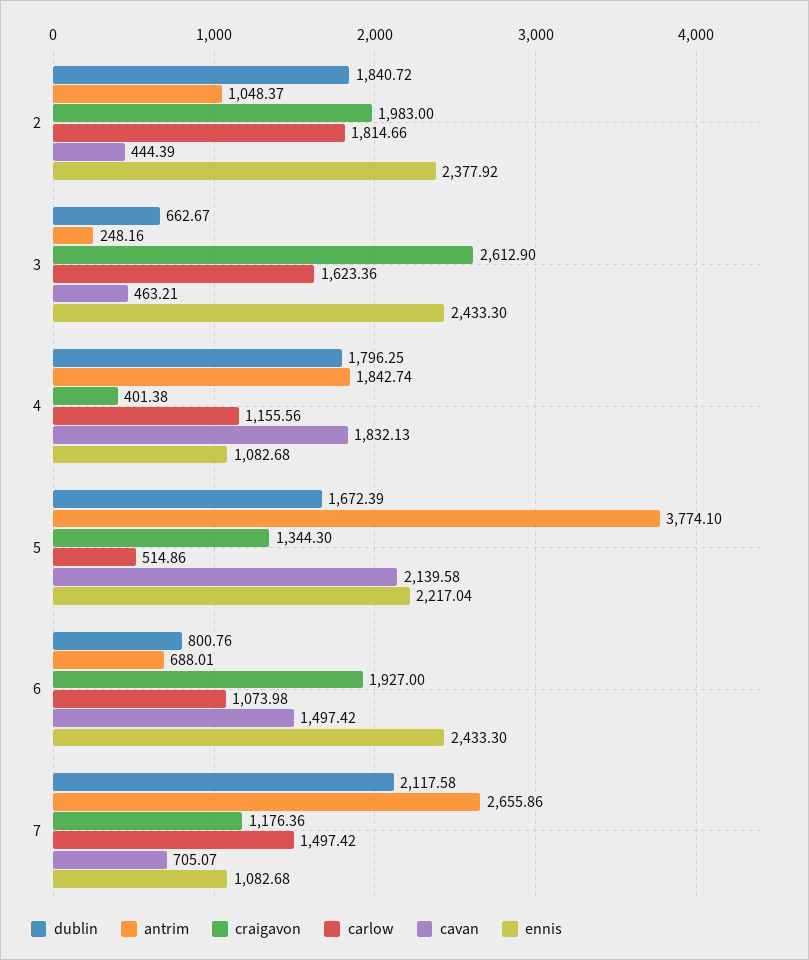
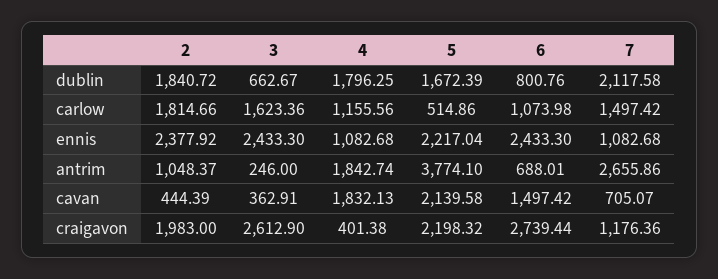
  {
    "dublin": {
      "2": 1840.72,
      "3": 662.67,
      "4": 1796.25,
      "5": 1672.39,
      "6": 800.76,
      "7": 2117.58
    },
    "antrim": {
      "2": 1048.37,
-     "3": 248.16,
+     "3": 246,
      "4": 1842.74,
      "5": 3774.1,
      "6": 688.01,
      "7": 2655.86
    },
    "craigavon": {
      "2": 1983,
      "3": 2612.9,
      "4": 401.38,
-     "5": 1344.3,
+     "5": 2198.32,
-     "6": 1927,
+     "6": 2739.44,
      "7": 1176.36
    },
    "carlow": {
      "2": 1814.66,
      "3": 1623.36,
      "4": 1155.56,
      "5": 514.86,
      "6": 1073.98,
      "7": 1497.42
    },
    "cavan": {
      "2": 444.39,
-     "3": 463.21,
+     "3": 362.91,
      "4": 1832.13,
      "5": 2139.58,
      "6": 1497.42,
      "7": 705.07
    },
    "ennis": {
      "2": 2377.92,
      "3": 2433.3,
      "4": 1082.68,
      "5": 2217.04,
      "6": 2433.3,
      "7": 1082.68
    }
  }

